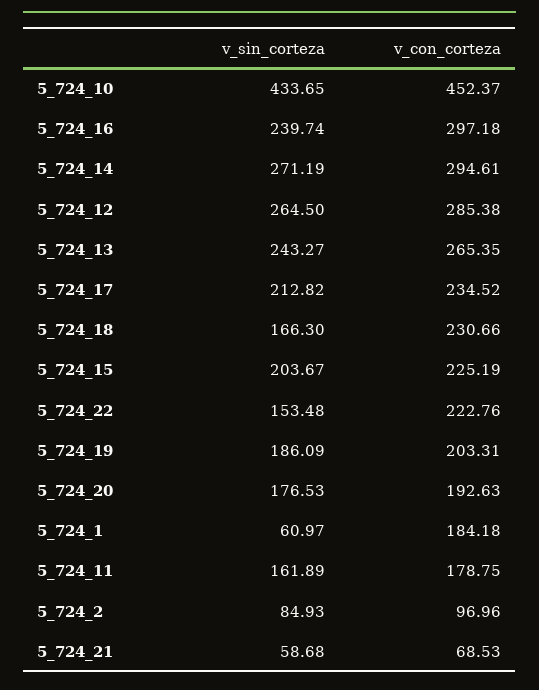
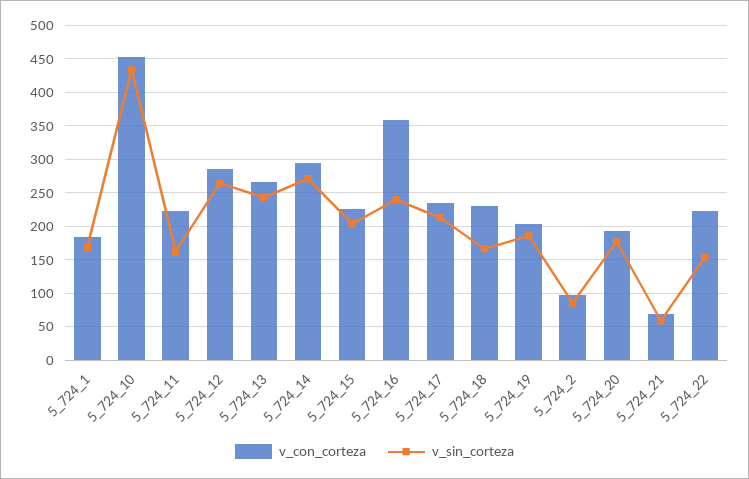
  {
    "v_sin_corteza": {
      "5_724_10": 433.65,
      "5_724_16": 239.74,
      "5_724_14": 271.19,
      "5_724_12": 264.5,
      "5_724_13": 243.27,
      "5_724_17": 212.82,
      "5_724_18": 166.3,
      "5_724_15": 203.67,
      "5_724_22": 153.48,
      "5_724_19": 186.09,
      "5_724_20": 176.53,
-     "5_724_1": 60.97,
+     "5_724_1": 170,
      "5_724_11": 161.89,
      "5_724_2": 84.93,
      "5_724_21": 58.68
    },
    "v_con_corteza": {
      "5_724_10": 452.37,
-     "5_724_16": 297.18,
+     "5_724_16": 360,
      "5_724_14": 294.61,
      "5_724_12": 285.38,
      "5_724_13": 265.35,
      "5_724_17": 234.52,
      "5_724_18": 230.66,
      "5_724_15": 225.19,
      "5_724_22": 222.76,
      "5_724_19": 203.31,
      "5_724_20": 192.63,
      "5_724_1": 184.18,
-     "5_724_11": 178.75,
+     "5_724_11": 220,
      "5_724_2": 96.96,
      "5_724_21": 68.53
    }
  }

